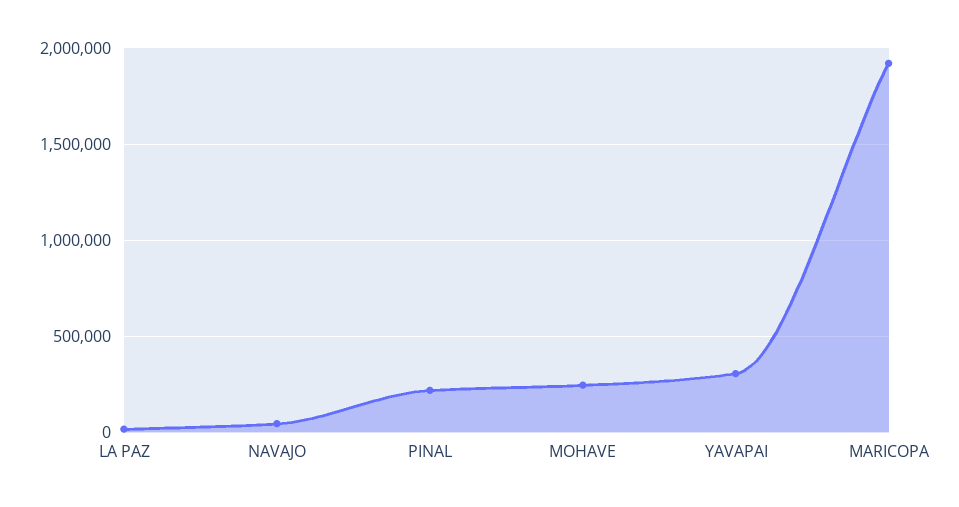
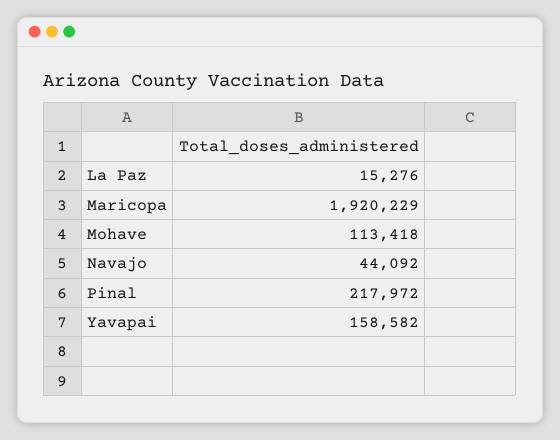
  {
    "LA PAZ": 15276,
    "NAVAJO": 44092,
    "PINAL": 217972,
-   "MOHAVE": 250000,
+   "MOHAVE": 113418,
-   "YAVAPAI": 300000,
+   "YAVAPAI": 158582,
    "MARICOPA": 1920229
  }

